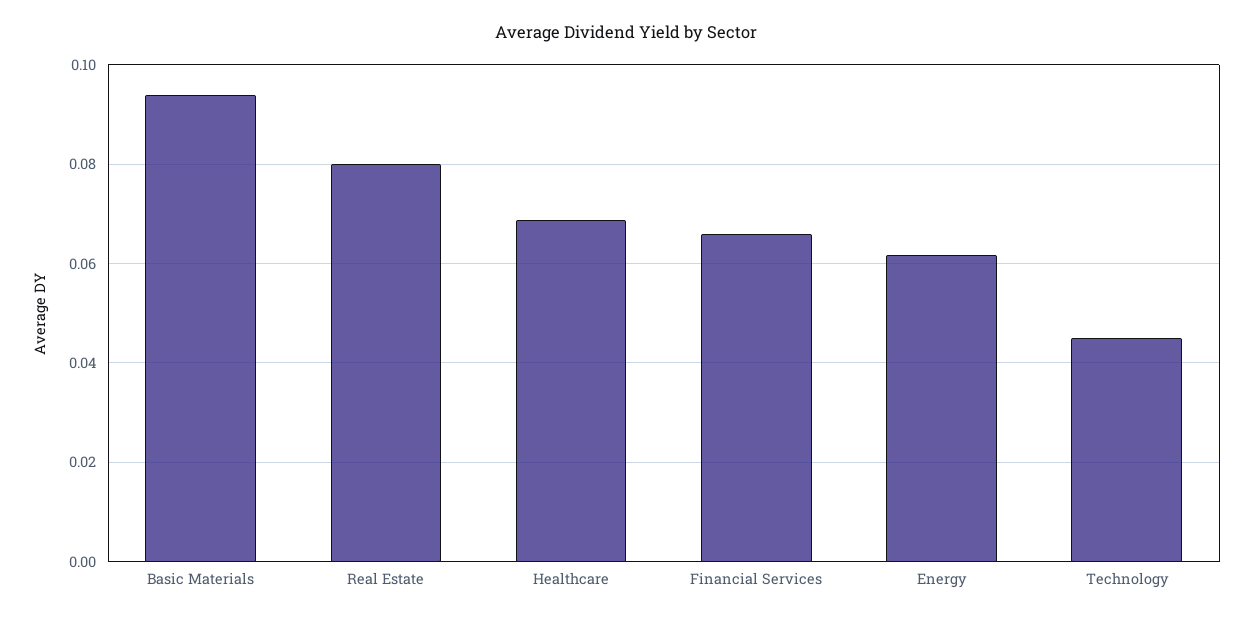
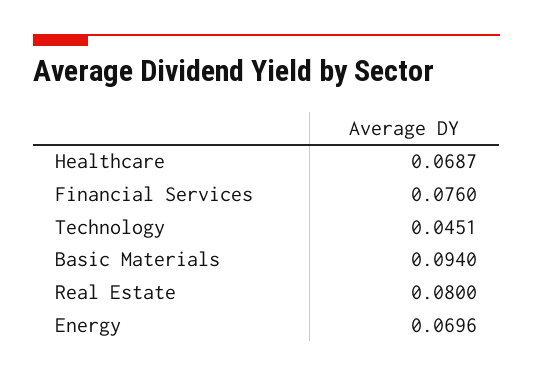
  {
    "Basic Materials": 0.094,
    "Real Estate": 0.08,
    "Healthcare": 0.0687,
-   "Financial Services": 0.066,
+   "Financial Services": 0.076,
-   "Energy": 0.062,
+   "Energy": 0.0696,
    "Technology": 0.0451
  }

